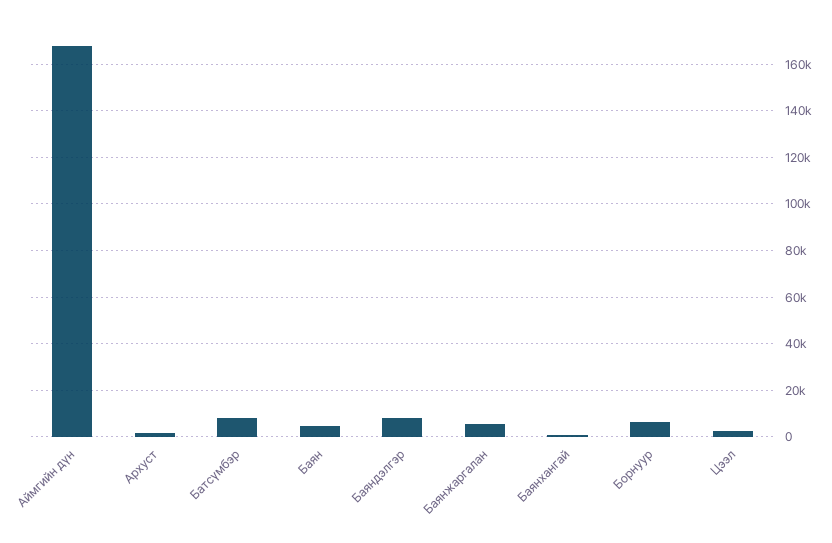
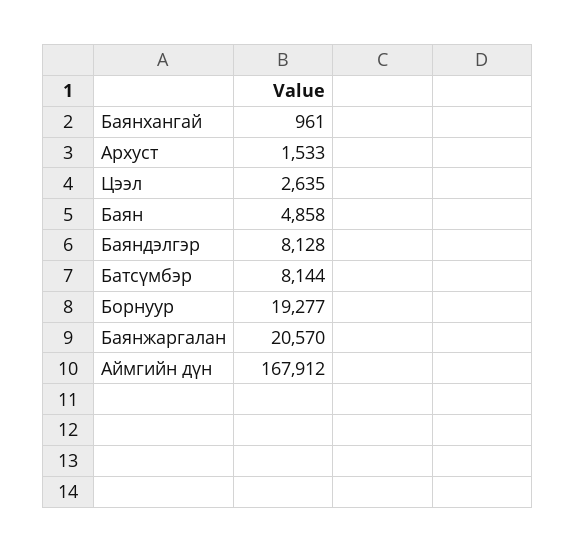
  {
    "Аймгийн дүн": 167912,
    "Архуст": 1533,
    "Батсүмбэр": 8144,
    "Баян": 4858,
    "Баяндэлгэр": 8128,
-   "Баянжаргалан": 5000,
+   "Баянжаргалан": 20570,
    "Баянхангай": 961,
-   "Борнуур": 5000,
+   "Борнуур": 19277,
    "Цээл": 2635
  }

